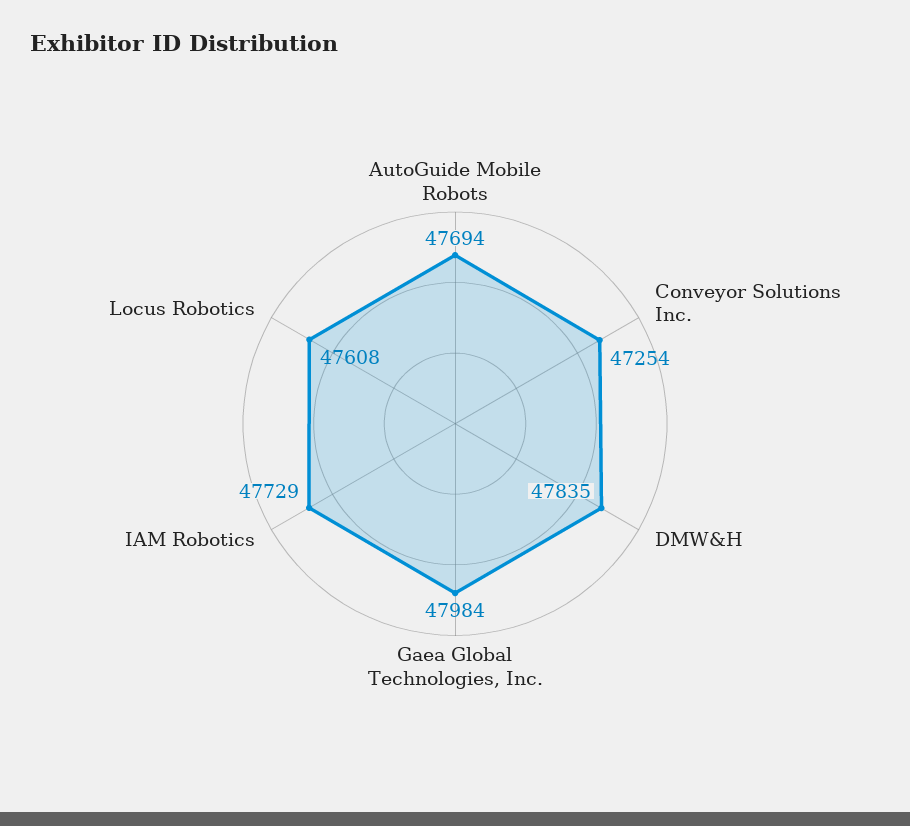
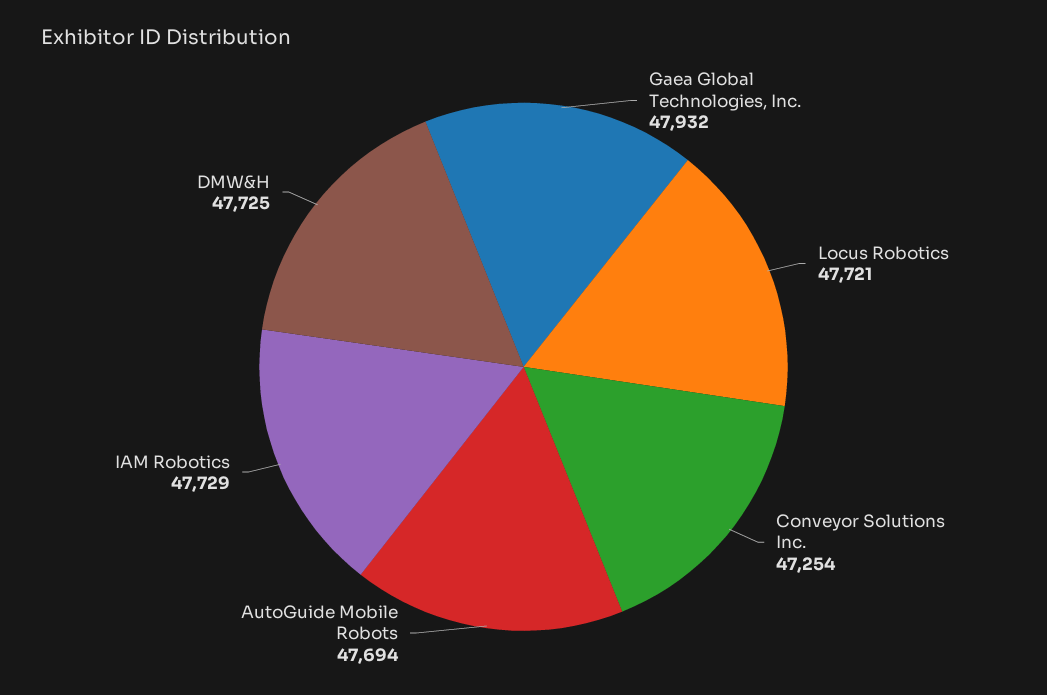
  {
    "AutoGuide Mobile Robots": 47694,
    "Conveyor Solutions Inc.": 47254,
-   "DMW&H": 47835,
+   "DMW&H": 47725,
-   "Gaea Global Technologies, Inc.": 47984,
+   "Gaea Global Technologies, Inc.": 47932,
    "IAM Robotics": 47729,
-   "Locus Robotics": 47608
+   "Locus Robotics": 47721
  }

